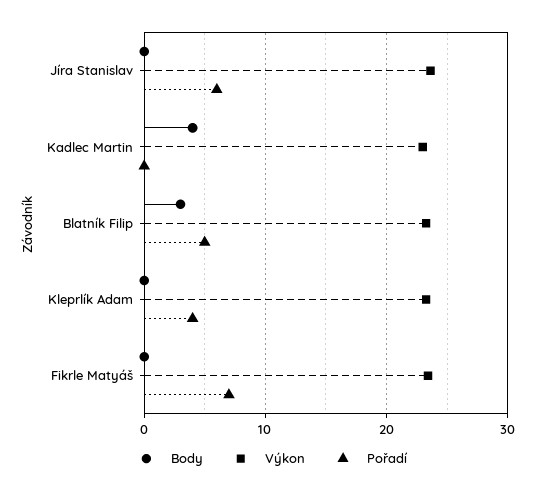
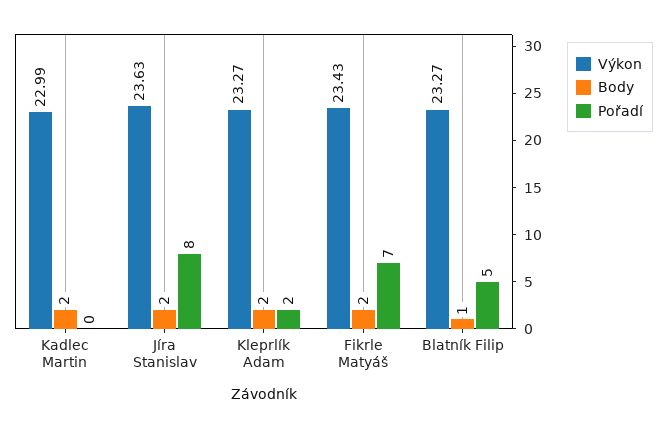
  {
    "Body": {
-     "Jíra Stanislav": 0,
+     "Jíra Stanislav": 2,
-     "Kadlec Martin": 4,
+     "Kadlec Martin": 2,
-     "Blatník Filip": 3,
+     "Blatník Filip": 1,
-     "Kleprlík Adam": 0,
+     "Kleprlík Adam": 2,
-     "Fikrle Matyáš": 0
+     "Fikrle Matyáš": 2
    },
    "Výkon": {
      "Jíra Stanislav": 23.63,
      "Kadlec Martin": 22.99,
      "Blatník Filip": 23.27,
      "Kleprlík Adam": 23.27,
      "Fikrle Matyáš": 23.43
    },
    "Pořadí": {
-     "Jíra Stanislav": 6,
+     "Jíra Stanislav": 8,
      "Kadlec Martin": 0,
      "Blatník Filip": 5,
-     "Kleprlík Adam": 4,
+     "Kleprlík Adam": 2,
      "Fikrle Matyáš": 7
    }
  }

